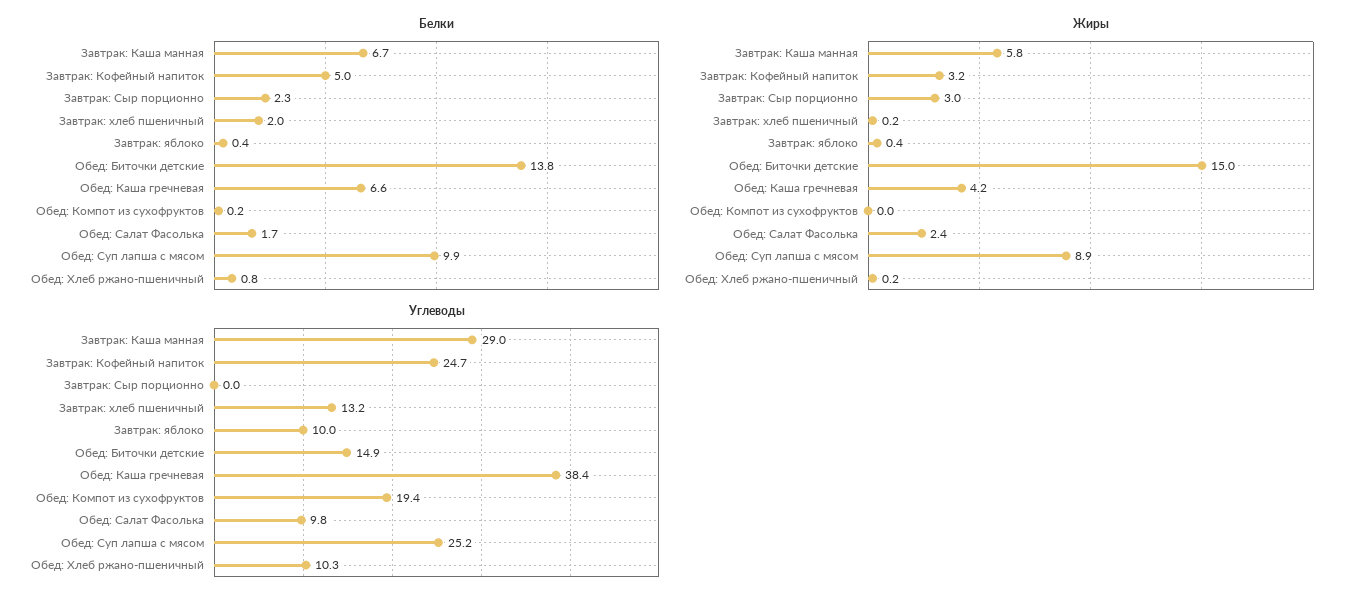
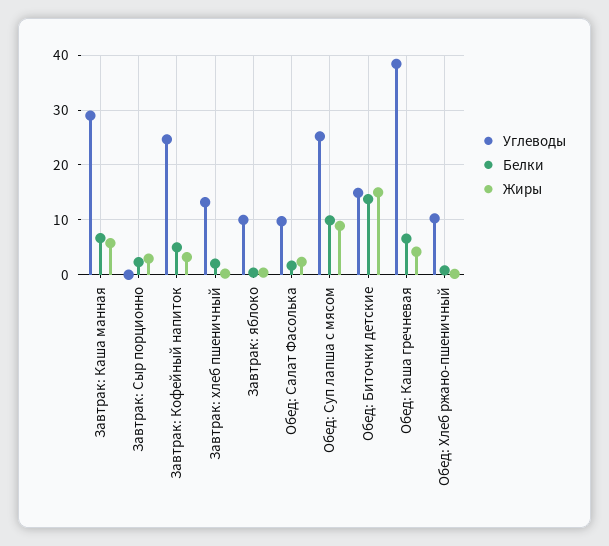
  {
    "Белки": {
      "Завтрак: Каша манная": 6.7,
      "Завтрак: Кофейный напиток": 5,
      "Завтрак: Сыр порционно": 2.3,
      "Завтрак: хлеб пшеничный": 2,
      "Завтрак: яблоко": 0.4,
      "Обед: Биточки детские": 13.8,
      "Обед: Каша гречневая": 6.6,
-     "Обед: Компот из сухофруктов": 0.2,
      "Обед: Салат Фасолька": 1.7,
      "Обед: Суп лапша с мясом": 9.9,
      "Обед: Хлеб ржано-пшеничный": 0.8
    },
    "Жиры": {
      "Завтрак: Каша манная": 5.8,
      "Завтрак: Кофейный напиток": 3.2,
      "Завтрак: Сыр порционно": 3,
      "Завтрак: хлеб пшеничный": 0.2,
      "Завтрак: яблоко": 0.4,
      "Обед: Биточки детские": 15,
      "Обед: Каша гречневая": 4.2,
-     "Обед: Компот из сухофруктов": 0,
      "Обед: Салат Фасолька": 2.4,
      "Обед: Суп лапша с мясом": 8.9,
      "Обед: Хлеб ржано-пшеничный": 0.2
    },
    "Углеводы": {
      "Завтрак: Каша манная": 29,
      "Завтрак: Кофейный напиток": 24.7,
      "Завтрак: Сыр порционно": 0,
      "Завтрак: хлеб пшеничный": 13.2,
      "Завтрак: яблоко": 10,
      "Обед: Биточки детские": 14.9,
      "Обед: Каша гречневая": 38.4,
-     "Обед: Компот из сухофруктов": 19.4,
      "Обед: Салат Фасолька": 9.8,
      "Обед: Суп лапша с мясом": 25.2,
      "Обед: Хлеб ржано-пшеничный": 10.3
    }
  }

